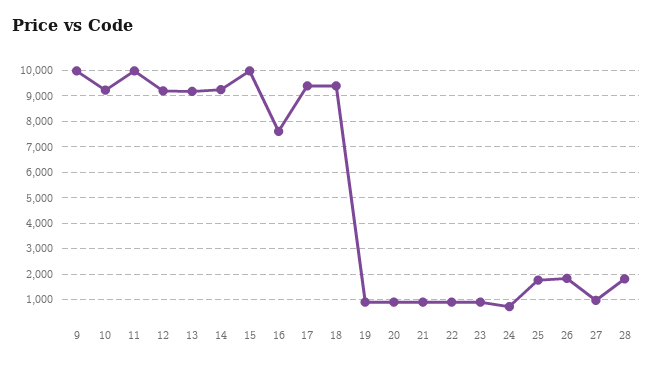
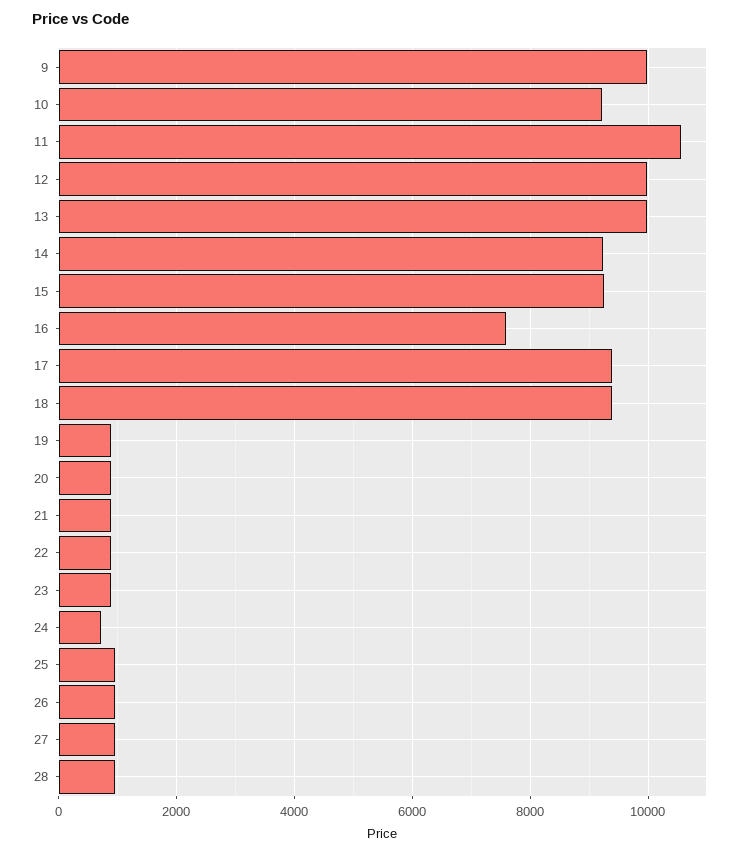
  {
    "9": 10000,
    "10": 9200,
-   "11": 10000,
+   "11": 10600,
-   "12": 9250,
+   "12": 10000,
-   "13": 9250,
+   "13": 10000,
    "14": 9200,
-   "15": 10000,
+   "15": 9200,
    "16": 7600,
    "17": 9400,
    "18": 9400,
    "19": 800,
    "20": 800,
    "21": 800,
    "22": 800,
    "23": 800,
    "24": 800,
-   "25": 1750,
+   "25": 1000,
-   "26": 1750,
+   "26": 1000,
    "27": 1000,
-   "28": 1750
+   "28": 1000
  }

